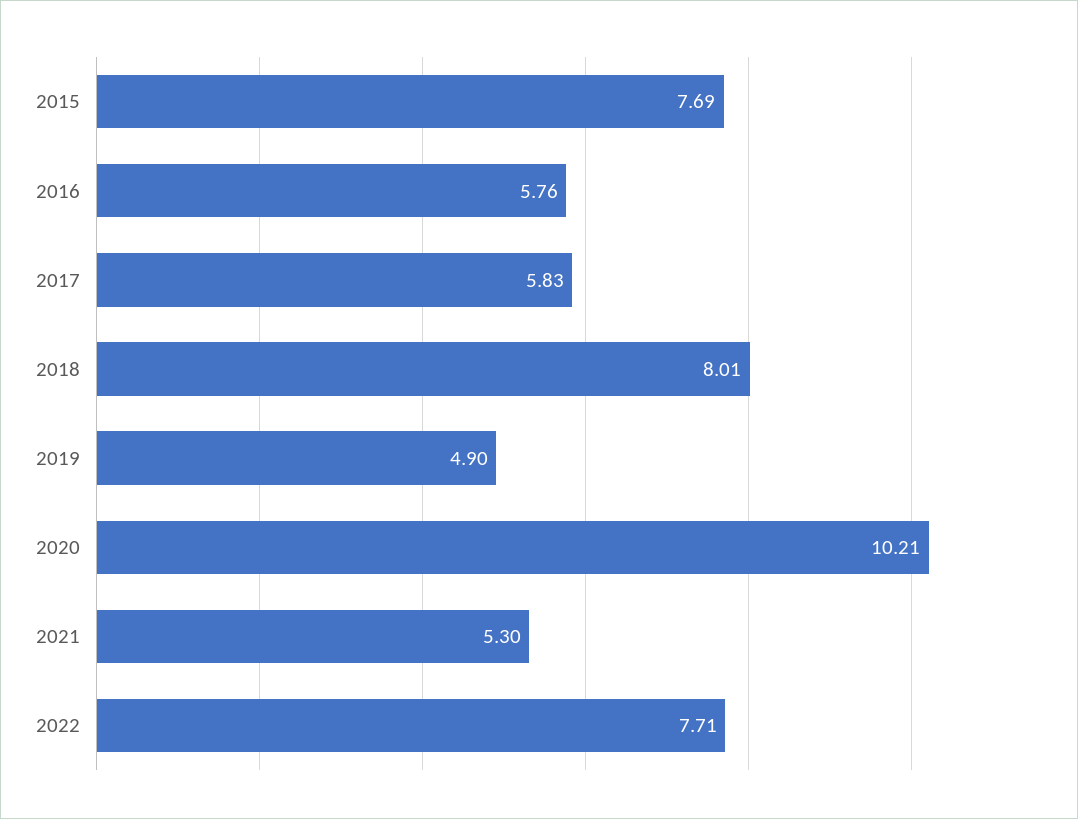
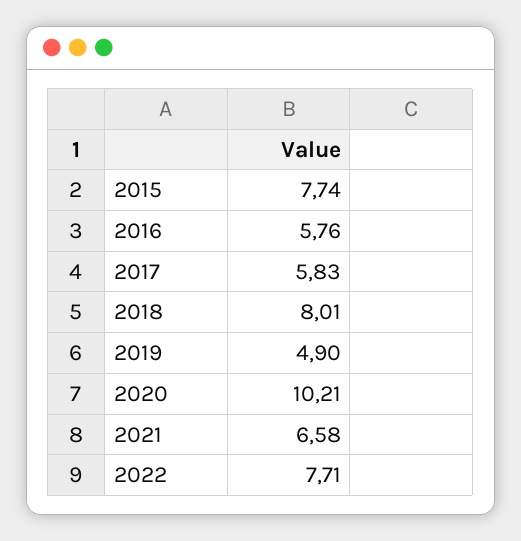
  {
-   "2015": 7.69,
+   "2015": 7.74,
    "2016": 5.76,
    "2017": 5.83,
    "2018": 8.01,
    "2019": 4.9,
    "2020": 10.21,
-   "2021": 5.3,
+   "2021": 6.58,
    "2022": 7.71
  }

